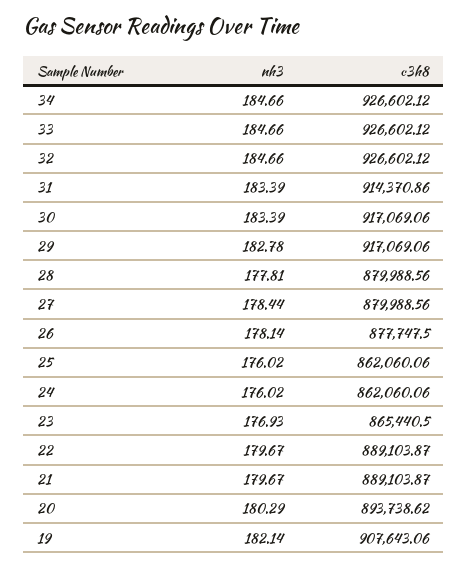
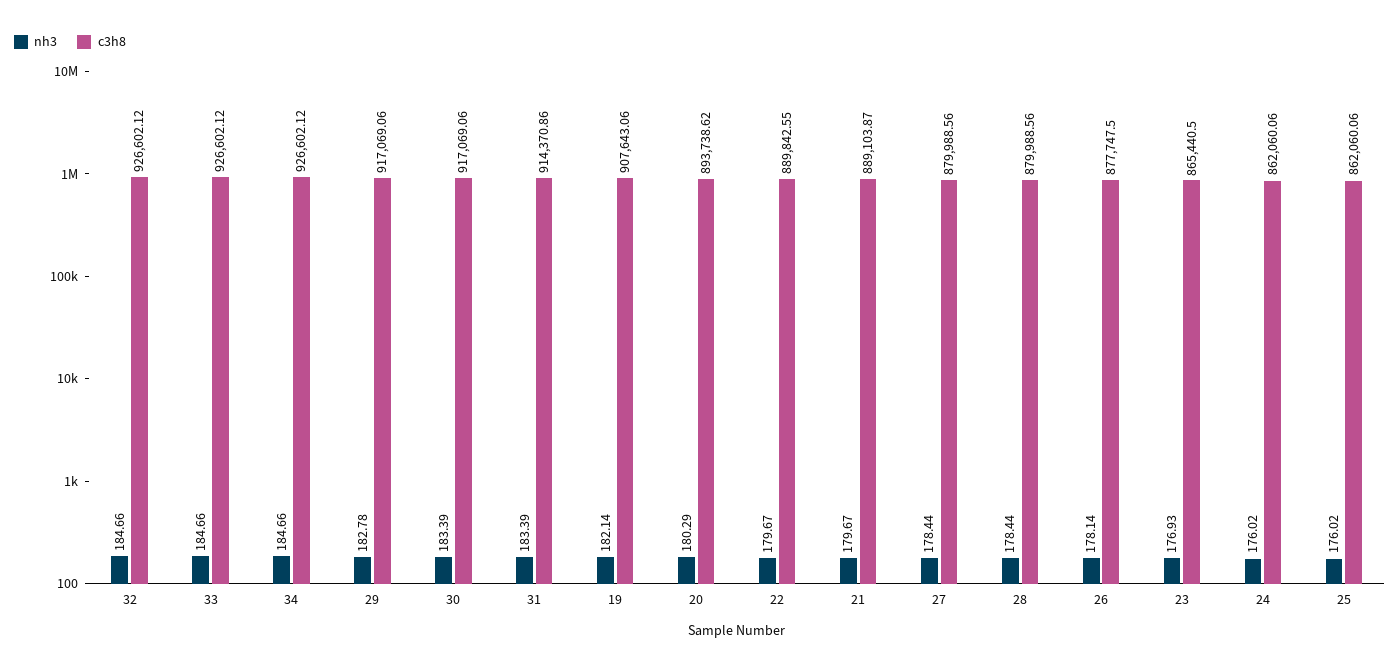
  {
    "nh3": {
      "34": 184.66,
      "33": 184.66,
      "32": 184.66,
      "31": 183.39,
      "30": 183.39,
      "29": 182.78,
-     "28": 177.81,
+     "28": 178.44,
      "27": 178.44,
      "26": 178.14,
      "25": 176.02,
      "24": 176.02,
      "23": 176.93,
      "22": 179.67,
      "21": 179.67,
      "20": 180.29,
      "19": 182.14
    },
    "c3h8": {
      "34": 926602.12,
      "33": 926602.12,
      "32": 926602.12,
      "31": 914370.86,
      "30": 917069.06,
      "29": 917069.06,
      "28": 879988.56,
      "27": 879988.56,
      "26": 877747.5,
      "25": 862060.06,
      "24": 862060.06,
      "23": 865440.5,
-     "22": 889103.87,
+     "22": 889842.55,
      "21": 889103.87,
      "20": 893738.62,
      "19": 907643.06
    }
  }

